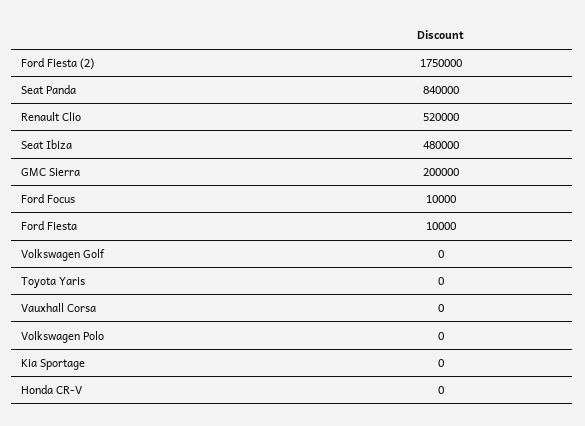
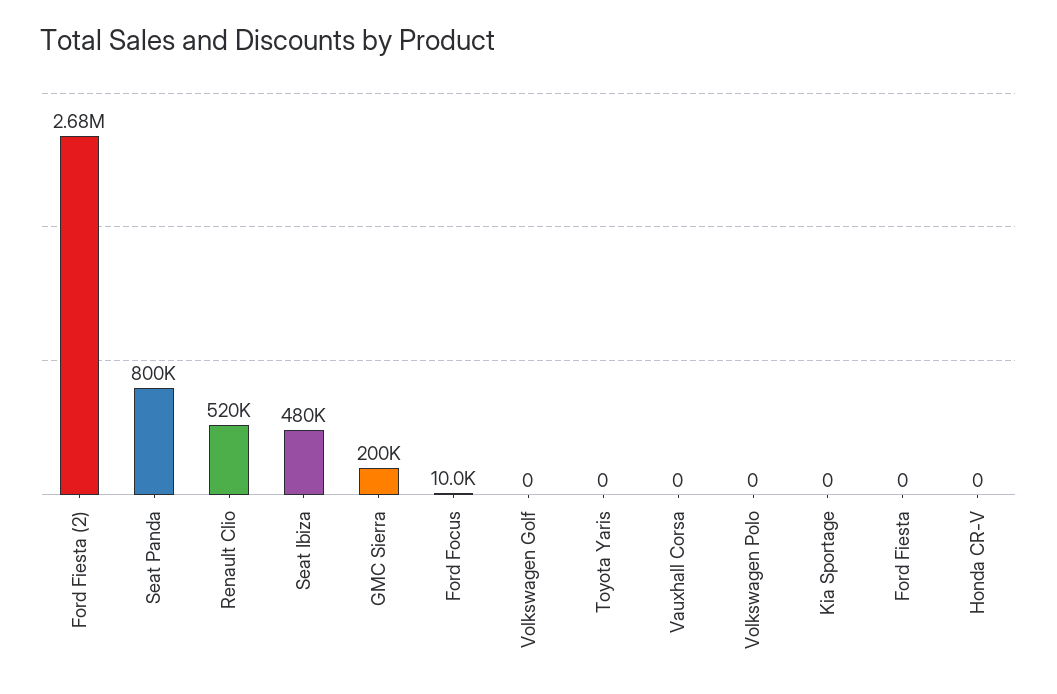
  {
-   "Ford Fiesta (2)": 1750000,
+   "Ford Fiesta (2)": 2680000,
-   "Seat Panda": 840000,
+   "Seat Panda": 800000,
    "Renault Clio": 520000,
    "Seat Ibiza": 480000,
    "GMC Sierra": 200000,
    "Ford Focus": 10000,
-   "Ford Fiesta": 10000,
+   "Ford Fiesta": 0,
    "Volkswagen Golf": 0,
    "Toyota Yaris": 0,
    "Vauxhall Corsa": 0,
    "Volkswagen Polo": 0,
    "Kia Sportage": 0,
    "Honda CR-V": 0
  }

